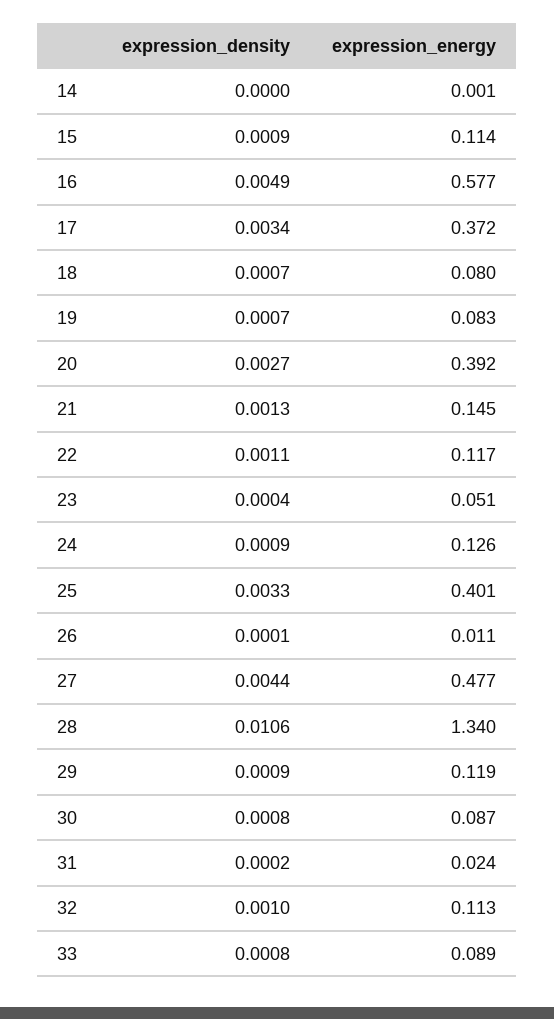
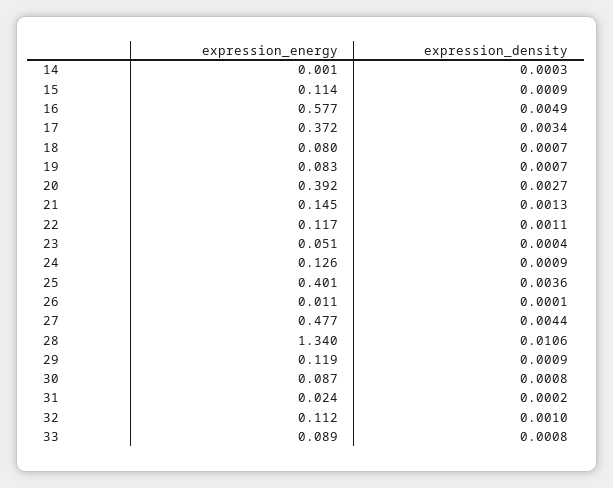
  {
    "expression_density": {
-     "14": 0,
+     "14": 0.0003,
      "15": 0.0009,
      "16": 0.0049,
      "17": 0.0034,
      "18": 0.0007,
      "19": 0.0007,
      "20": 0.0027,
      "21": 0.0013,
      "22": 0.0011,
      "23": 0.0004,
      "24": 0.0009,
-     "25": 0.0033,
+     "25": 0.0036,
      "26": 0.0001,
      "27": 0.0044,
      "28": 0.0106,
      "29": 0.0009,
      "30": 0.0008,
      "31": 0.0002,
      "32": 0.001,
      "33": 0.0008
    },
    "expression_energy": {
      "14": 0.001,
      "15": 0.114,
      "16": 0.577,
      "17": 0.372,
      "18": 0.08,
      "19": 0.083,
      "20": 0.392,
      "21": 0.145,
      "22": 0.117,
      "23": 0.051,
      "24": 0.126,
      "25": 0.401,
      "26": 0.011,
      "27": 0.477,
      "28": 1.34,
      "29": 0.119,
      "30": 0.087,
      "31": 0.024,
-     "32": 0.113,
+     "32": 0.112,
      "33": 0.089
    }
  }

